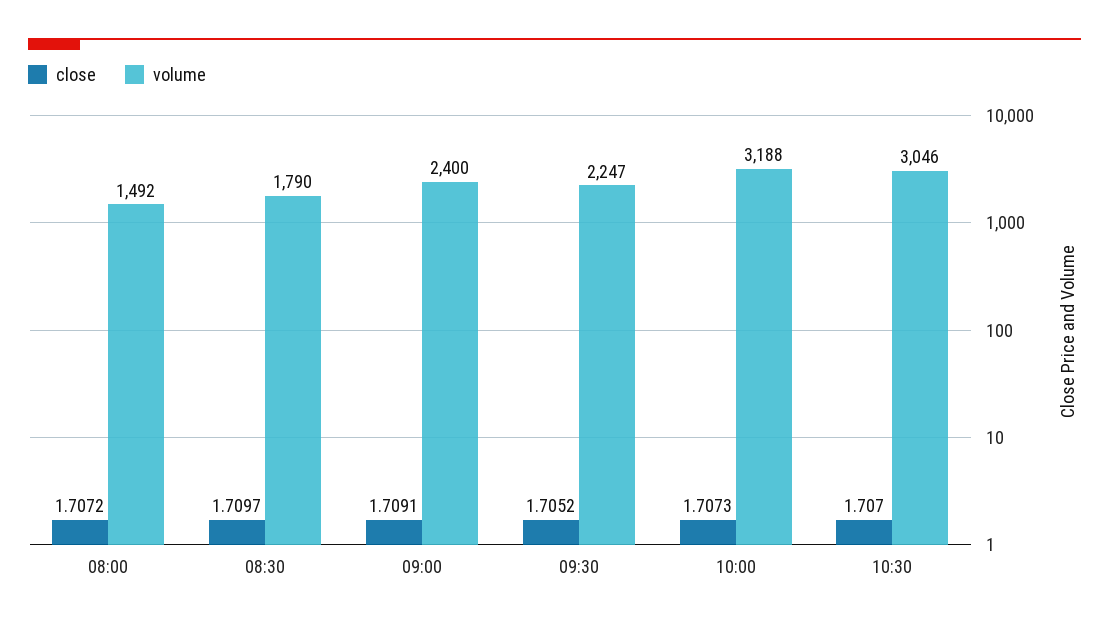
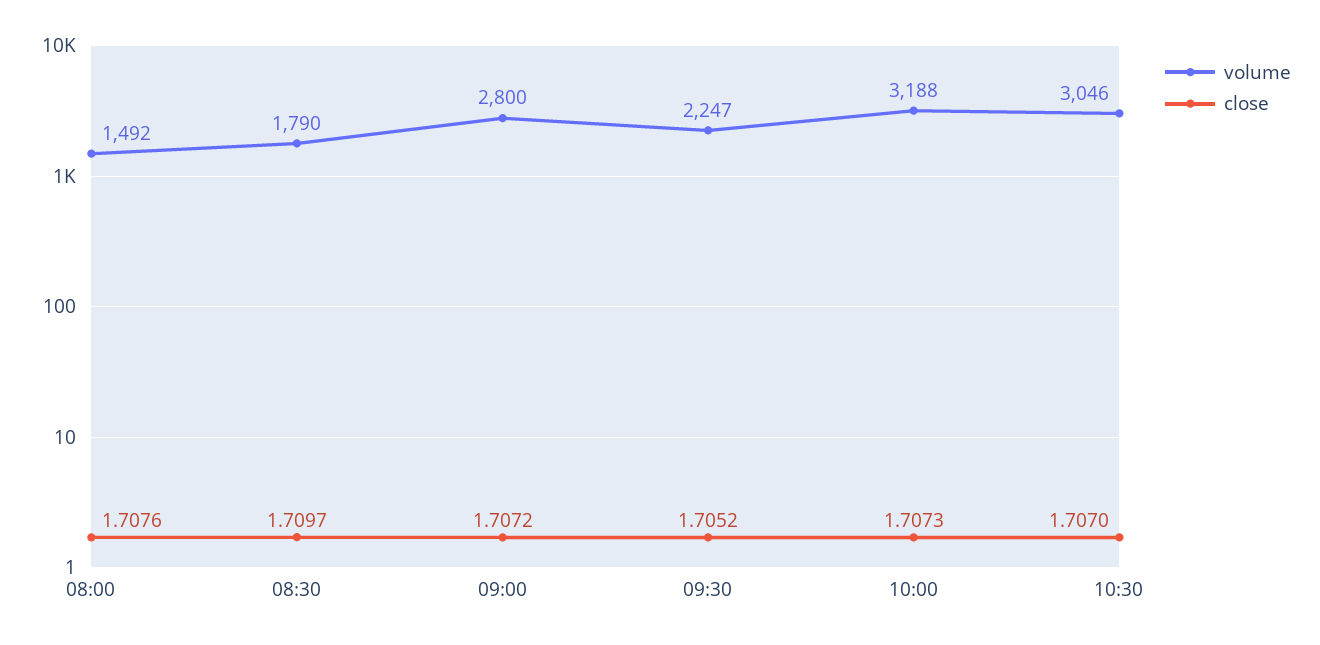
  {
    "close": {
-     "08:00": 1.7072,
+     "08:00": 1.7076,
      "08:30": 1.7097,
-     "09:00": 1.7091,
+     "09:00": 1.7072,
      "09:30": 1.7052,
      "10:00": 1.7073,
      "10:30": 1.707
    },
    "volume": {
      "08:00": 1492,
      "08:30": 1790,
-     "09:00": 2400,
+     "09:00": 2800,
      "09:30": 2247,
      "10:00": 3188,
      "10:30": 3046
    }
  }

